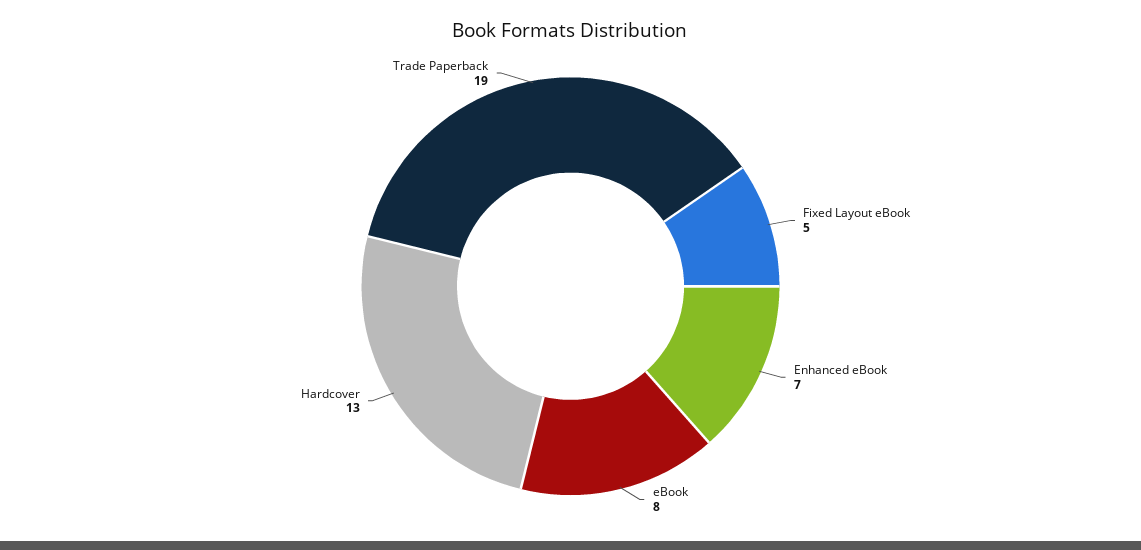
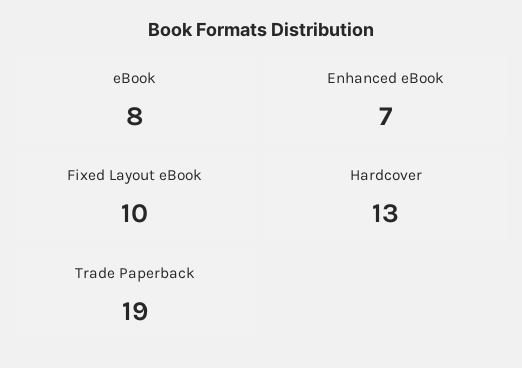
  {
-   "Fixed Layout eBook": 5,
+   "Fixed Layout eBook": 10,
    "Enhanced eBook": 7,
    "eBook": 8,
    "Hardcover": 13,
    "Trade Paperback": 19
  }

